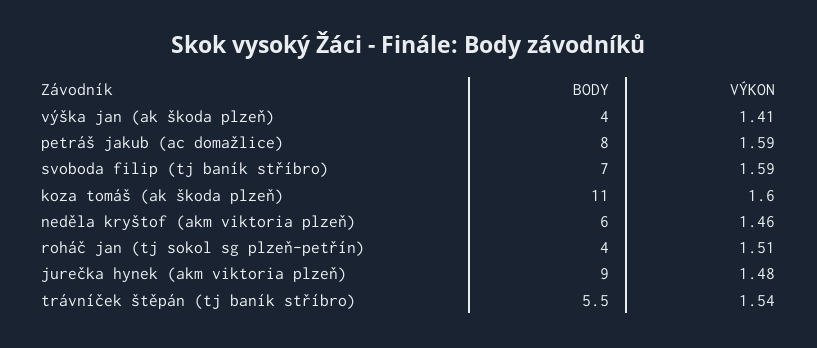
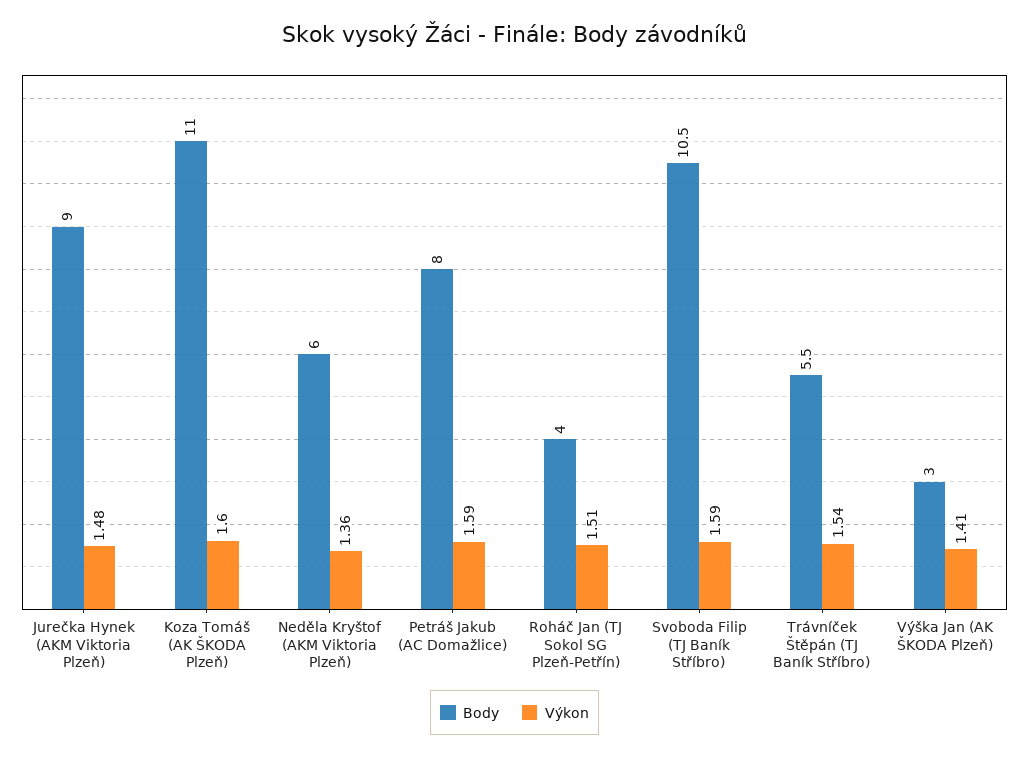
  {
    "BODY": {
-     "výška jan (ak škoda plzeň)": 4,
+     "výška jan (ak škoda plzeň)": 3,
      "petráš jakub (ac domažlice)": 8,
-     "svoboda filip (tj baník stříbro)": 7,
+     "svoboda filip (tj baník stříbro)": 10.5,
      "koza tomáš (ak škoda plzeň)": 11,
      "neděla kryštof (akm viktoria plzeň)": 6,
      "roháč jan (tj sokol sg plzeň-petřín)": 4,
      "jurečka hynek (akm viktoria plzeň)": 9,
      "trávníček štěpán (tj baník stříbro)": 5.5
    },
    "VÝKON": {
      "výška jan (ak škoda plzeň)": 1.41,
      "petráš jakub (ac domažlice)": 1.59,
      "svoboda filip (tj baník stříbro)": 1.59,
      "koza tomáš (ak škoda plzeň)": 1.6,
-     "neděla kryštof (akm viktoria plzeň)": 1.46,
+     "neděla kryštof (akm viktoria plzeň)": 1.36,
      "roháč jan (tj sokol sg plzeň-petřín)": 1.51,
      "jurečka hynek (akm viktoria plzeň)": 1.48,
      "trávníček štěpán (tj baník stříbro)": 1.54
    }
  }

